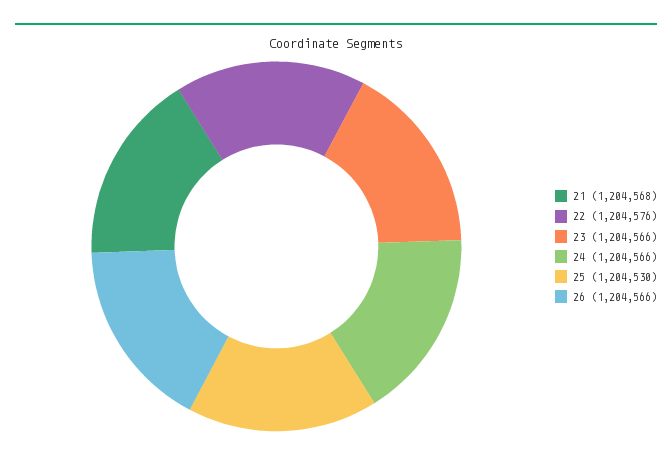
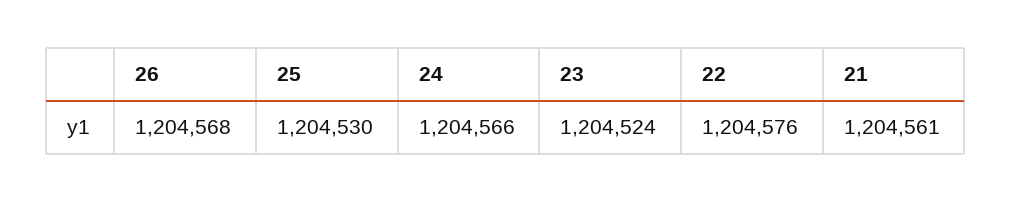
  {
-   "21": 1204568,
+   "21": 1204561,
    "22": 1204576,
-   "23": 1204566,
+   "23": 1204524,
    "24": 1204566,
    "25": 1204530,
-   "26": 1204566
+   "26": 1204568
  }

